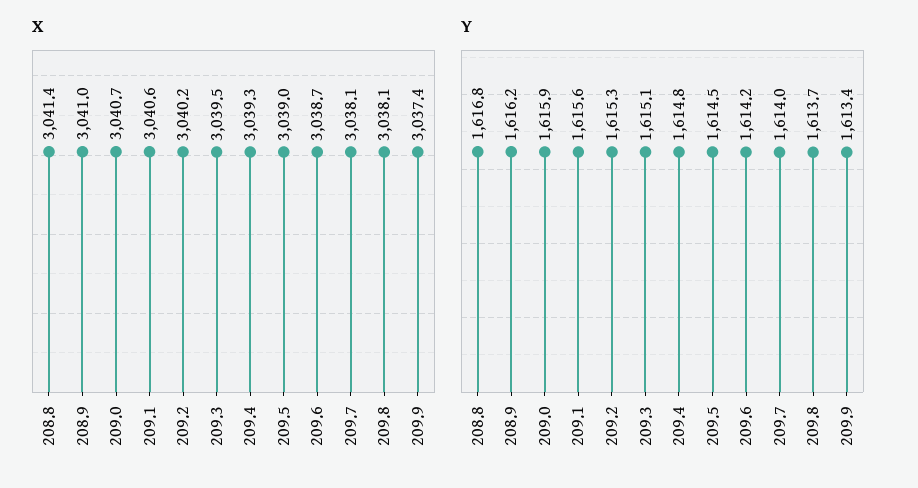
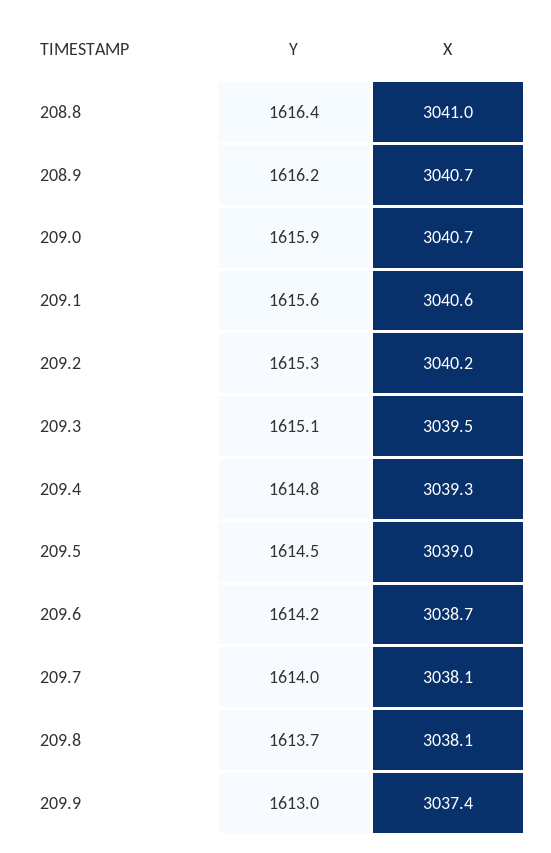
  {
    "X": {
-     "208.8": 3041.4,
+     "208.8": 3041,
-     "208.9": 3041,
+     "208.9": 3040.7,
      "209.0": 3040.7,
      "209.1": 3040.6,
      "209.2": 3040.2,
      "209.3": 3039.5,
      "209.4": 3039.3,
      "209.5": 3039,
      "209.6": 3038.7,
      "209.7": 3038.1,
      "209.8": 3038.1,
      "209.9": 3037.4
    },
    "Y": {
-     "208.8": 1616.8,
+     "208.8": 1616.4,
      "208.9": 1616.2,
      "209.0": 1615.9,
      "209.1": 1615.6,
      "209.2": 1615.3,
      "209.3": 1615.1,
      "209.4": 1614.8,
      "209.5": 1614.5,
      "209.6": 1614.2,
      "209.7": 1614,
      "209.8": 1613.7,
-     "209.9": 1613.4
+     "209.9": 1613
    }
  }

